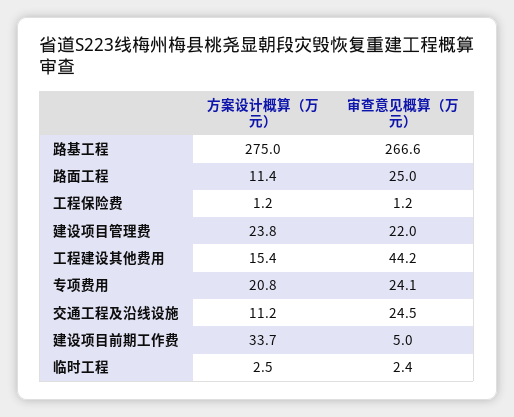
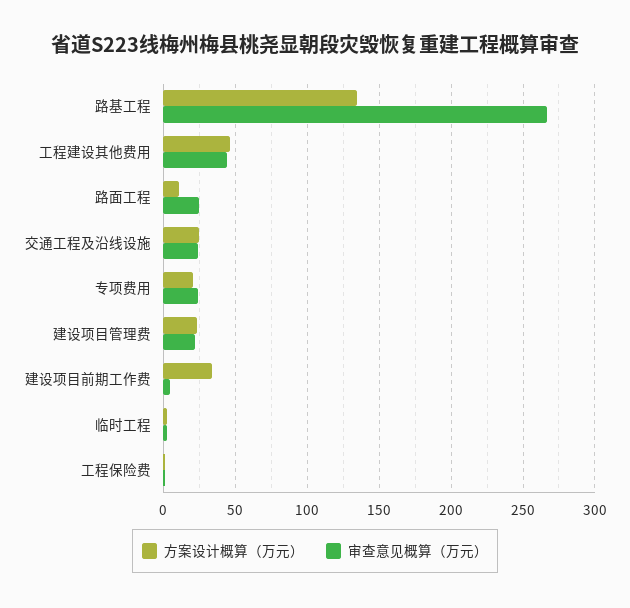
  {
    "方案设计概算（万元）": {
-     "路基工程": 275,
+     "路基工程": 135,
      "路面工程": 11.4,
      "工程保险费": 1.2,
      "建设项目管理费": 23.8,
-     "工程建设其他费用": 15.4,
+     "工程建设其他费用": 45,
      "专项费用": 20.8,
-     "交通工程及沿线设施": 11.2,
+     "交通工程及沿线设施": 25,
      "建设项目前期工作费": 33.7,
      "临时工程": 2.5
    },
    "审查意见概算（万元）": {
      "路基工程": 266.6,
      "路面工程": 25,
      "工程保险费": 1.2,
      "建设项目管理费": 22,
      "工程建设其他费用": 44.2,
      "专项费用": 24.1,
      "交通工程及沿线设施": 24.5,
      "建设项目前期工作费": 5,
      "临时工程": 2.4
    }
  }

